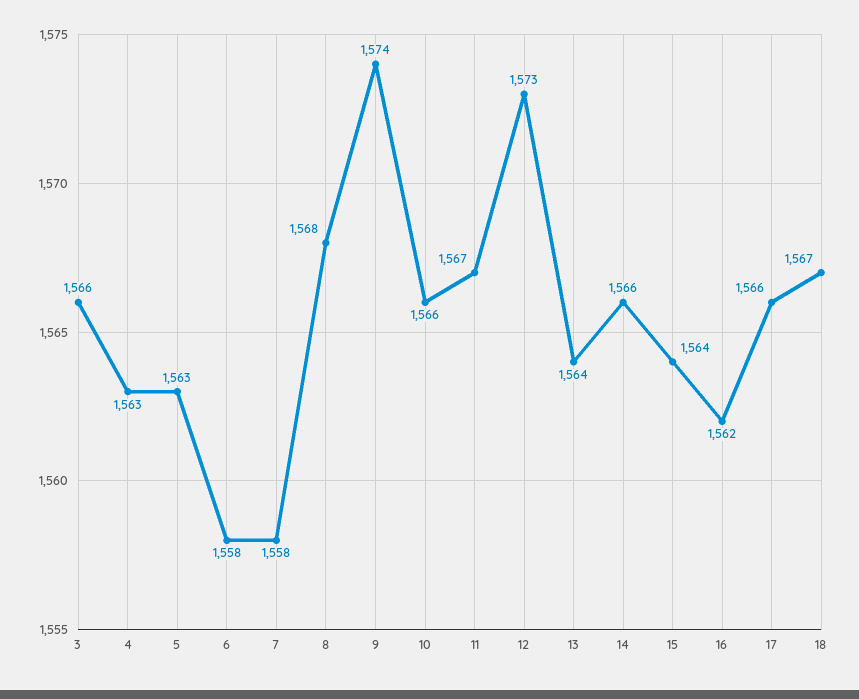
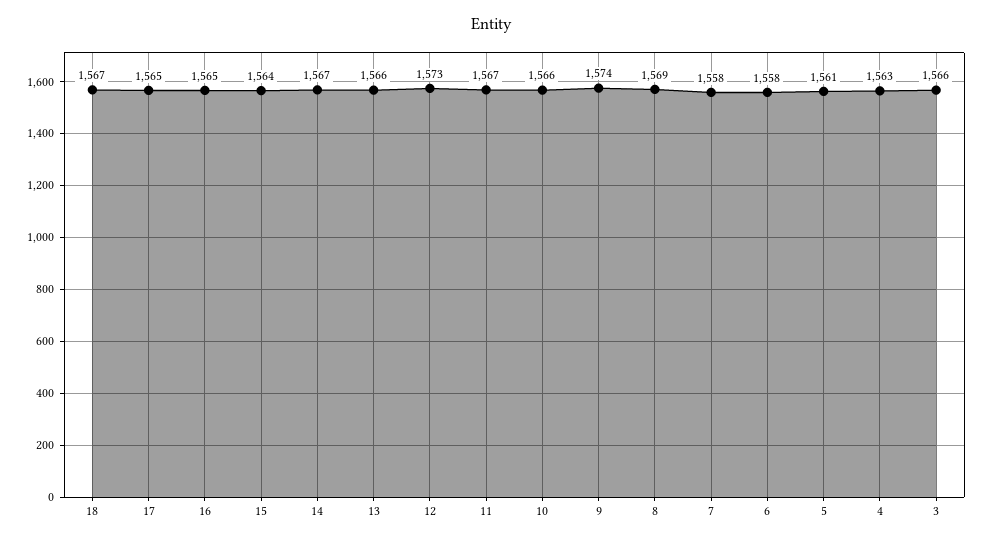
  {
    "3": 1566,
    "4": 1563,
-   "5": 1563,
+   "5": 1561,
    "6": 1558,
    "7": 1558,
-   "8": 1568,
+   "8": 1569,
    "9": 1574,
    "10": 1566,
    "11": 1567,
    "12": 1573,
-   "13": 1564,
+   "13": 1566,
-   "14": 1566,
+   "14": 1567,
    "15": 1564,
-   "16": 1562,
+   "16": 1565,
-   "17": 1566,
+   "17": 1565,
    "18": 1567
  }

